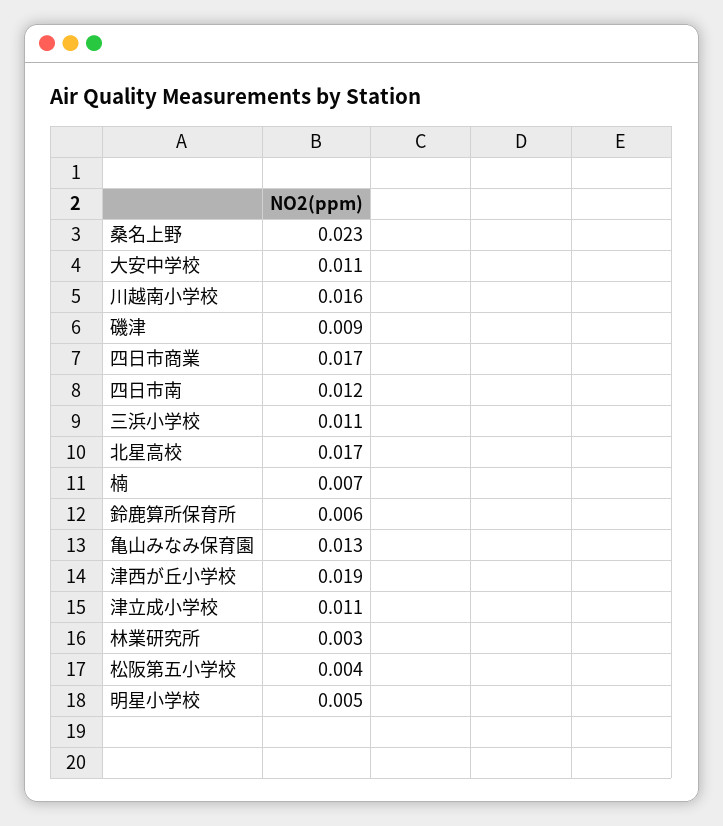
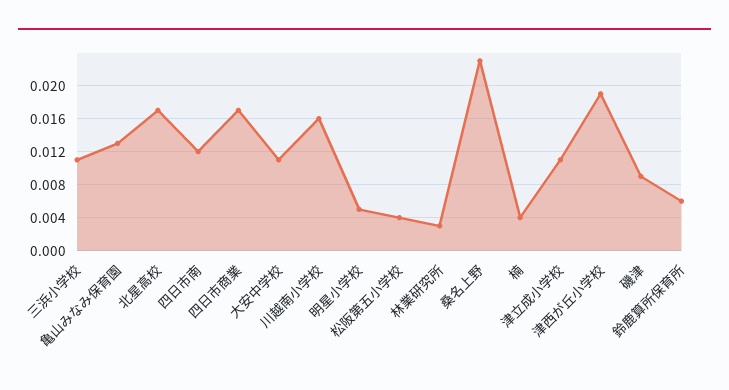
  {
    "桑名上野": 0.023,
    "大安中学校": 0.011,
    "川越南小学校": 0.016,
    "磯津": 0.009,
    "四日市商業": 0.017,
    "四日市南": 0.012,
    "三浜小学校": 0.011,
    "北星高校": 0.017,
-   "楠": 0.007,
+   "楠": 0.004,
    "鈴鹿算所保育所": 0.006,
    "亀山みなみ保育園": 0.013,
    "津西が丘小学校": 0.019,
    "津立成小学校": 0.011,
    "林業研究所": 0.003,
    "松阪第五小学校": 0.004,
    "明星小学校": 0.005
  }

